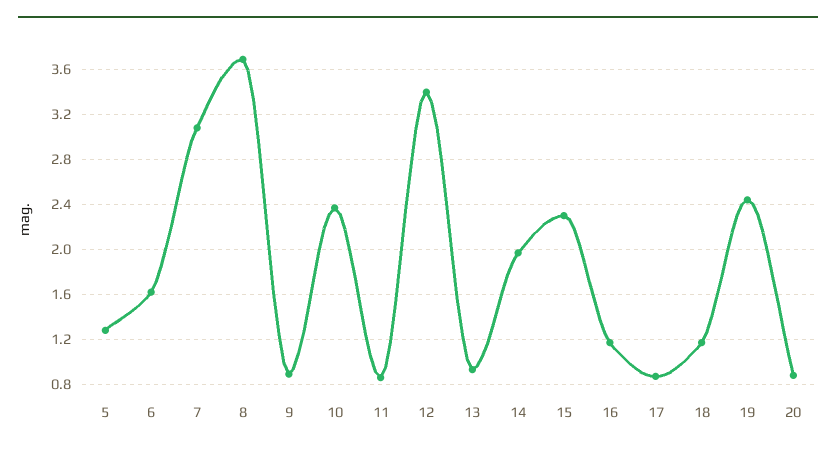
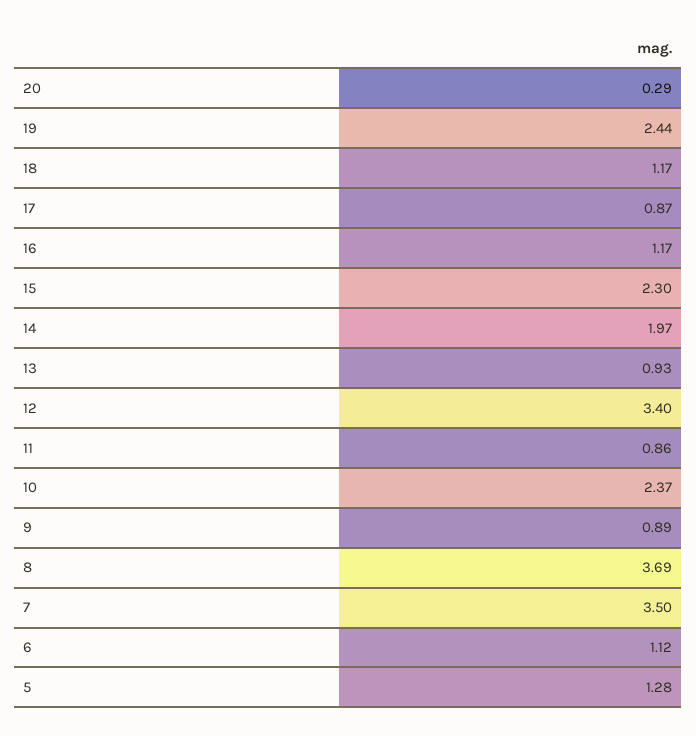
  {
    "5": 1.28,
-   "6": 1.6,
+   "6": 1.12,
-   "7": 3.1,
+   "7": 3.5,
    "8": 3.69,
    "9": 0.89,
    "10": 2.37,
    "11": 0.86,
    "12": 3.4,
    "13": 0.93,
    "14": 1.97,
    "15": 2.3,
    "16": 1.17,
    "17": 0.87,
    "18": 1.17,
    "19": 2.44,
-   "20": 0.9
+   "20": 0.29
  }

